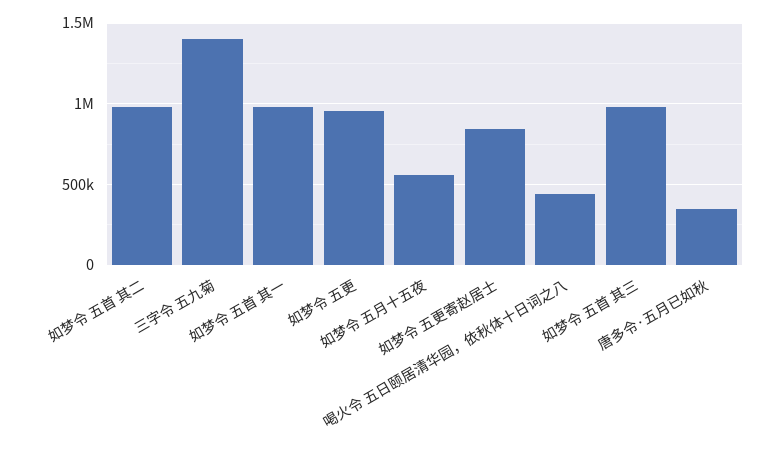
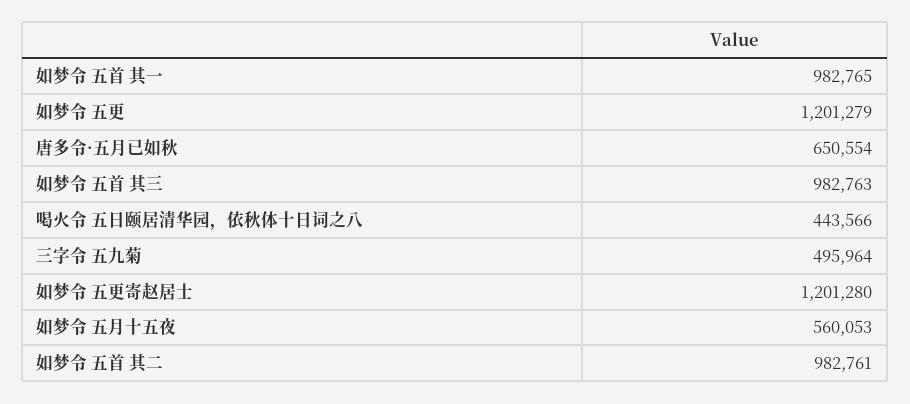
  {
    "如梦令 五首 其二": 982761,
-   "三字令 五九菊": 1400000,
+   "三字令 五九菊": 495964,
    "如梦令 五首 其一": 982765,
-   "如梦令 五更": 950000,
+   "如梦令 五更": 1201279,
    "如梦令 五月十五夜": 560053,
-   "如梦令 五更寄赵居士": 850000,
+   "如梦令 五更寄赵居士": 1201280,
    "喝火令 五日颐居清华园，依秋体十日词之八": 443566,
    "如梦令 五首 其三": 982763,
-   "唐多令·五月已如秋": 350000
+   "唐多令·五月已如秋": 650554
  }

